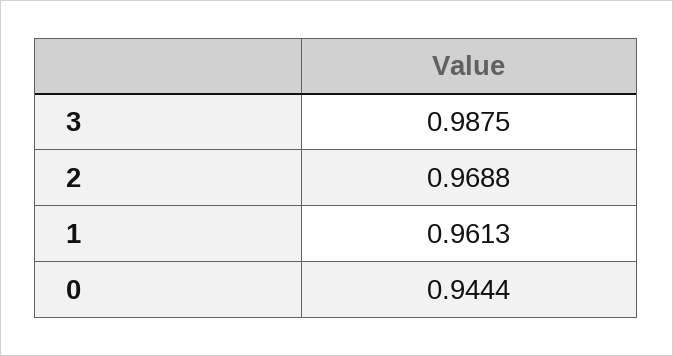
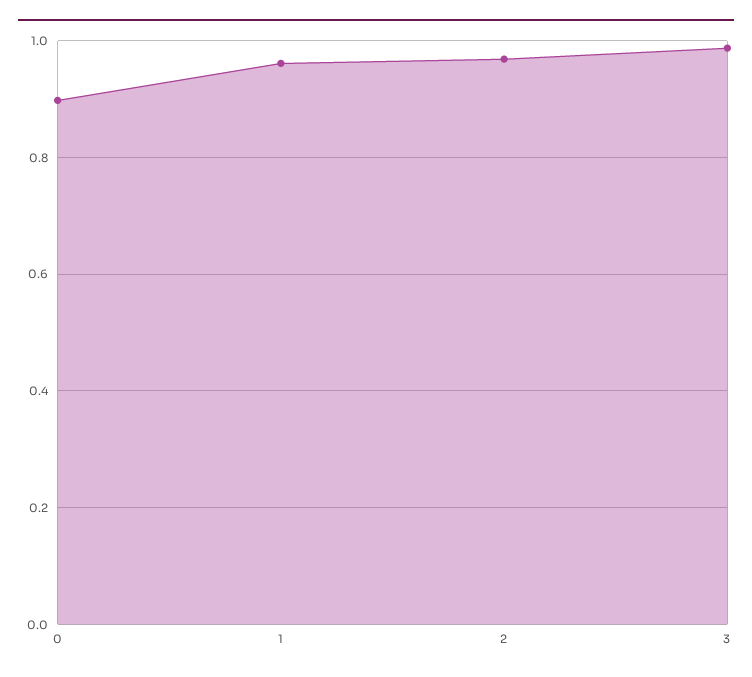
  {
    "3": 0.9875,
    "2": 0.9688,
    "1": 0.9613,
-   "0": 0.9444
+   "0": 0.9
  }

